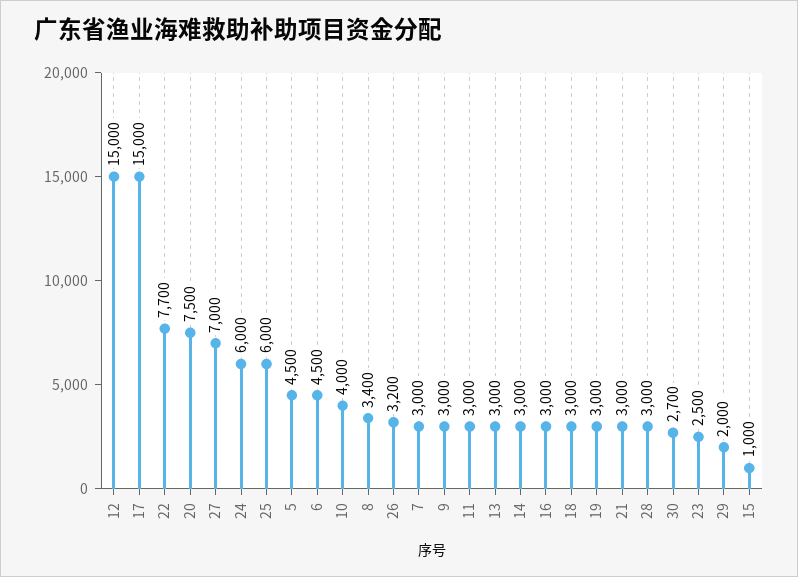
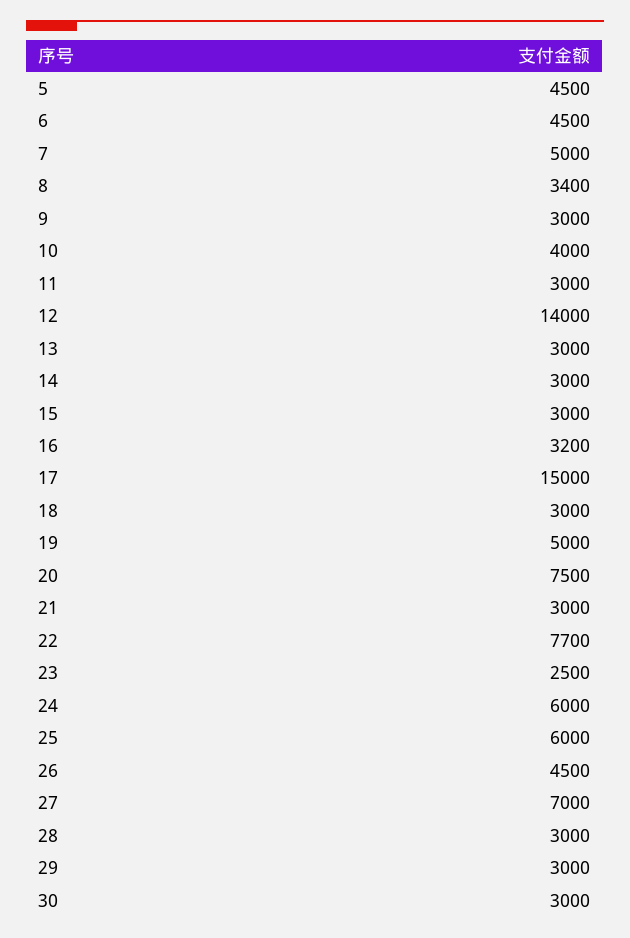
  {
-   "12": 15000,
+   "12": 14000,
    "17": 15000,
    "22": 7700,
    "20": 7500,
    "27": 7000,
    "24": 6000,
    "25": 6000,
    "5": 4500,
    "6": 4500,
    "10": 4000,
    "8": 3400,
-   "26": 3200,
+   "26": 4500,
-   "7": 3000,
+   "7": 5000,
    "9": 3000,
    "11": 3000,
    "13": 3000,
    "14": 3000,
-   "16": 3000,
+   "16": 3200,
    "18": 3000,
-   "19": 3000,
+   "19": 5000,
    "21": 3000,
    "28": 3000,
-   "30": 2700,
+   "30": 3000,
    "23": 2500,
-   "29": 2000,
+   "29": 3000,
-   "15": 1000
+   "15": 3000
  }

